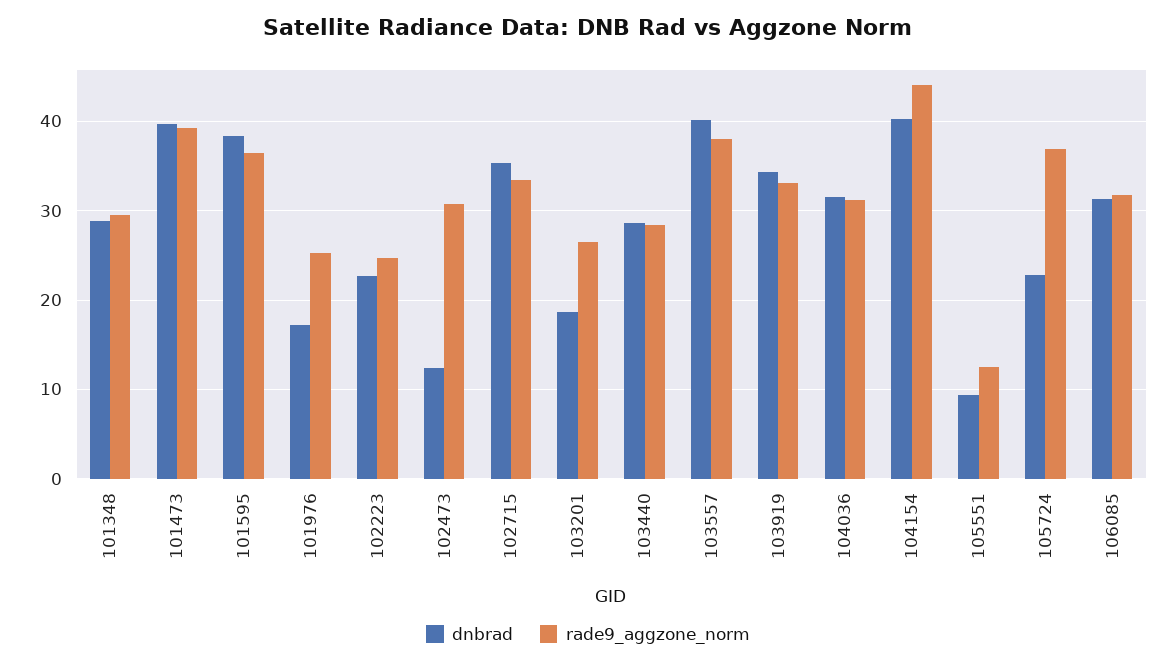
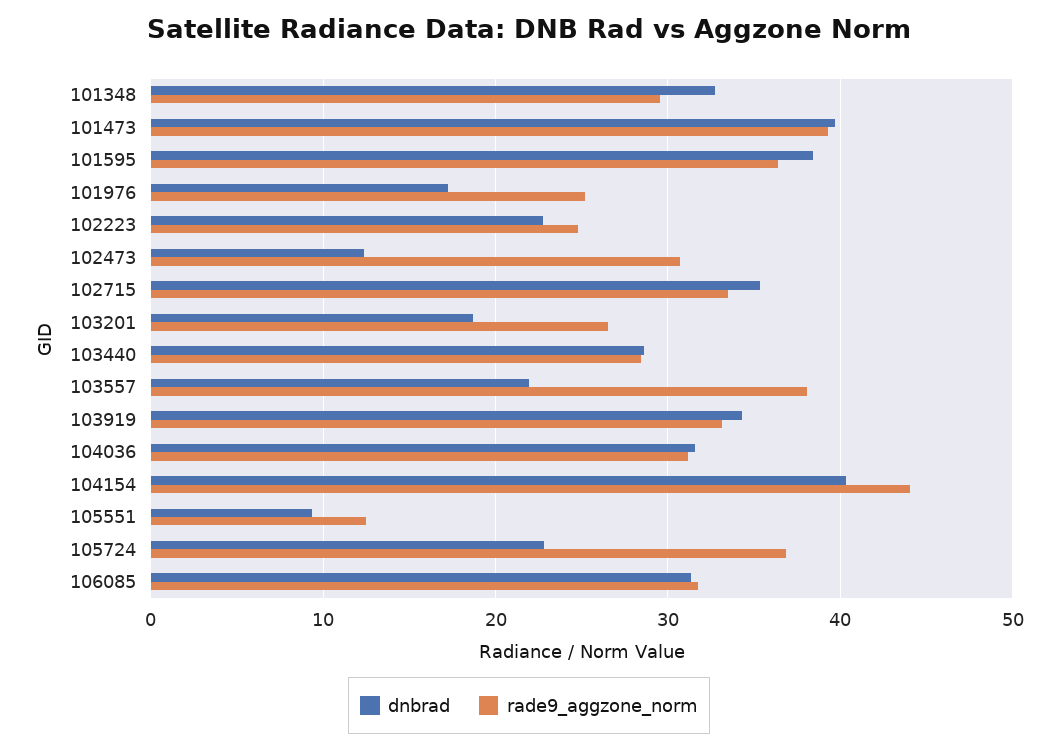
  {
    "dnbrad": {
-     "101348": 29,
+     "101348": 33,
      "101473": 40,
      "101595": 38,
      "101976": 17,
      "102223": 23,
      "102473": 12,
      "102715": 35,
      "103201": 19,
      "103440": 29,
-     "103557": 40,
+     "103557": 22,
      "103919": 34,
      "104036": 32,
      "104154": 40,
      "105551": 9,
      "105724": 23,
      "106085": 31
    },
    "rade9_aggzone_norm": {
      "101348": 30,
      "101473": 39,
      "101595": 36,
      "101976": 25,
      "102223": 25,
      "102473": 31,
      "102715": 33,
      "103201": 27,
      "103440": 28,
      "103557": 38,
      "103919": 33,
      "104036": 31,
      "104154": 44,
      "105551": 12,
      "105724": 37,
      "106085": 32
    }
  }

